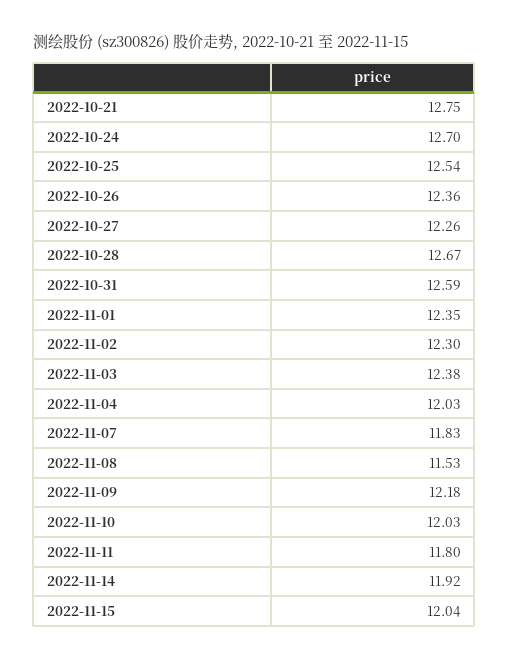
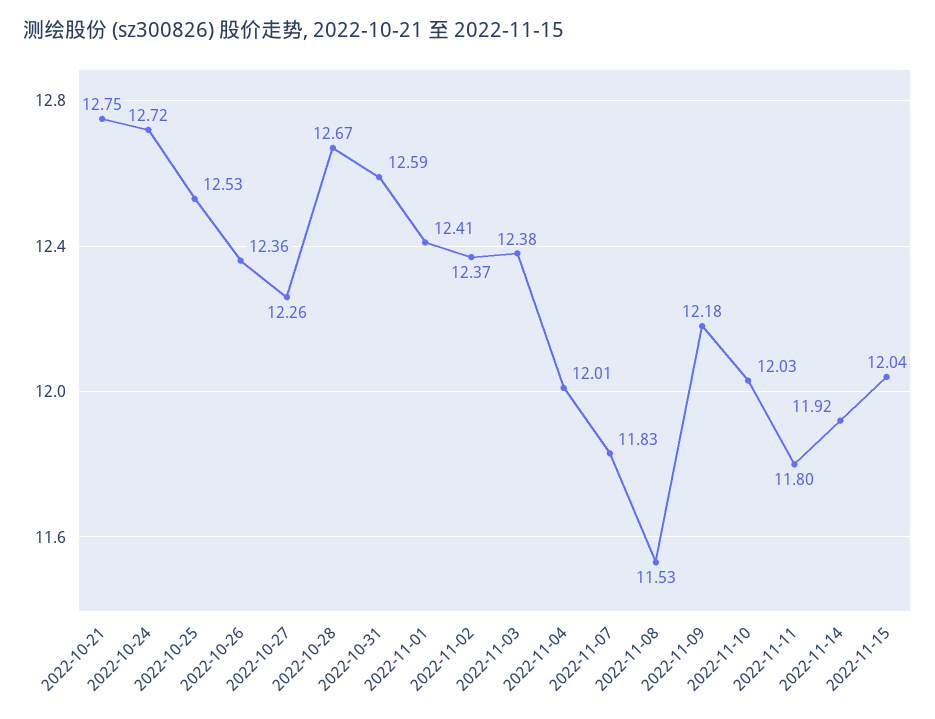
  {
    "2022-10-21": 12.75,
-   "2022-10-24": 12.7,
+   "2022-10-24": 12.72,
-   "2022-10-25": 12.54,
+   "2022-10-25": 12.53,
    "2022-10-26": 12.36,
    "2022-10-27": 12.26,
    "2022-10-28": 12.67,
    "2022-10-31": 12.59,
-   "2022-11-01": 12.35,
+   "2022-11-01": 12.41,
-   "2022-11-02": 12.3,
+   "2022-11-02": 12.37,
    "2022-11-03": 12.38,
-   "2022-11-04": 12.03,
+   "2022-11-04": 12.01,
    "2022-11-07": 11.83,
    "2022-11-08": 11.53,
    "2022-11-09": 12.18,
    "2022-11-10": 12.03,
    "2022-11-11": 11.8,
    "2022-11-14": 11.92,
    "2022-11-15": 12.04
  }

